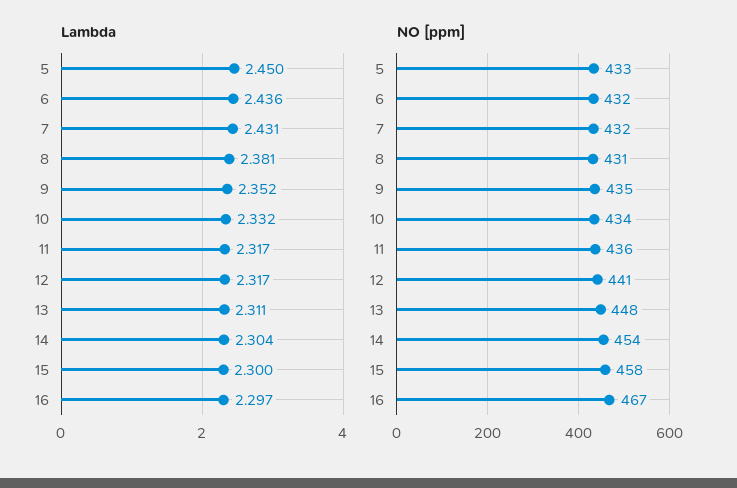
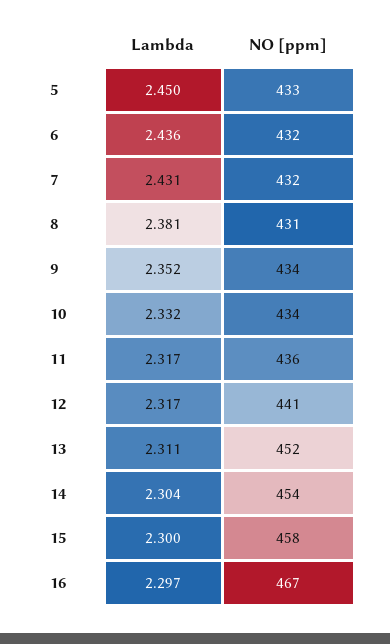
  {
    "Lambda": {
      "5": 2.45,
      "6": 2.436,
      "7": 2.431,
      "8": 2.381,
      "9": 2.352,
      "10": 2.332,
      "11": 2.317,
      "12": 2.317,
      "13": 2.311,
      "14": 2.304,
      "15": 2.3,
      "16": 2.297
    },
    "NO [ppm]": {
      "5": 433,
      "6": 432,
      "7": 432,
      "8": 431,
-     "9": 435,
+     "9": 434,
      "10": 434,
      "11": 436,
      "12": 441,
-     "13": 448,
+     "13": 452,
      "14": 454,
      "15": 458,
      "16": 467
    }
  }

